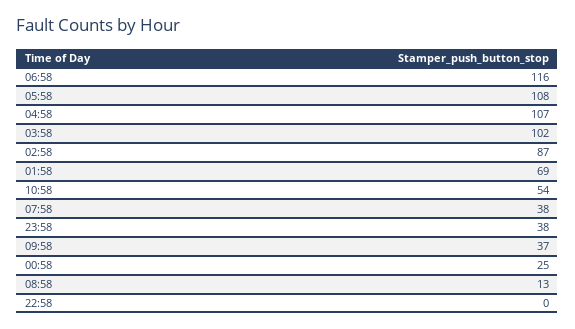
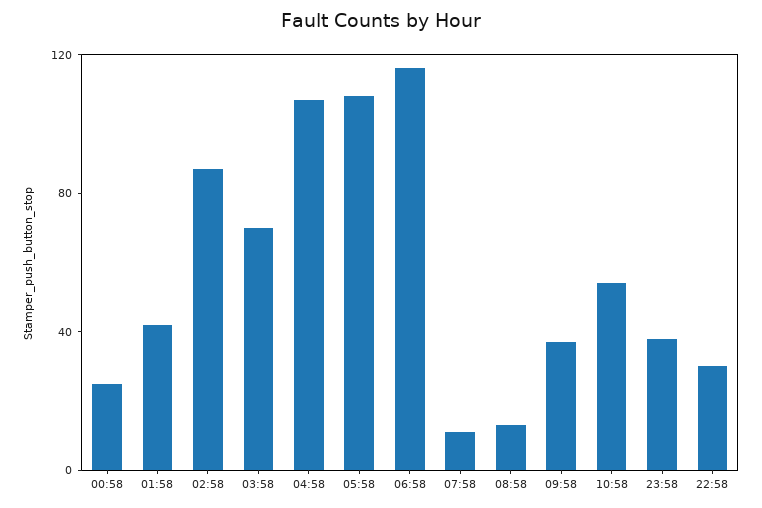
  {
    "06:58": 116,
    "05:58": 108,
    "04:58": 107,
-   "03:58": 102,
+   "03:58": 70,
    "02:58": 87,
-   "01:58": 69,
+   "01:58": 40,
    "10:58": 54,
-   "07:58": 38,
+   "07:58": 10,
    "23:58": 38,
    "09:58": 37,
    "00:58": 25,
    "08:58": 13,
-   "22:58": 0
+   "22:58": 30
  }

